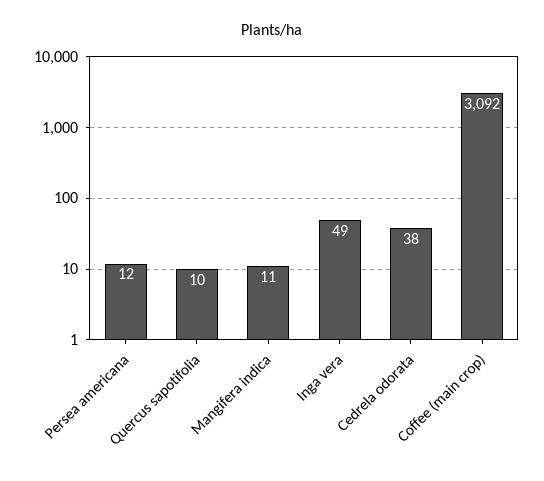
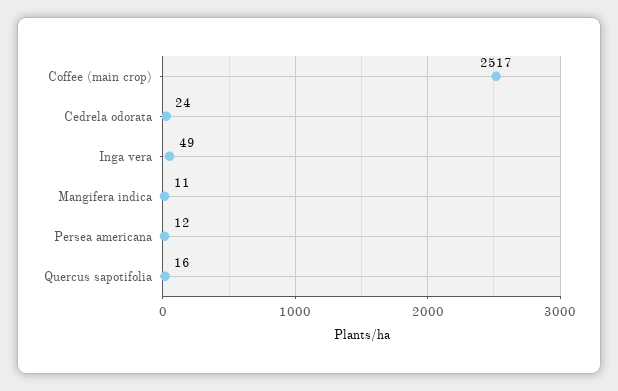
  {
    "Persea americana": 12,
-   "Quercus sapotifolia": 10,
+   "Quercus sapotifolia": 16,
    "Mangifera indica": 11,
    "Inga vera": 49,
-   "Cedrela odorata": 38,
+   "Cedrela odorata": 24,
-   "Coffee (main crop)": 3092
+   "Coffee (main crop)": 2517
  }

